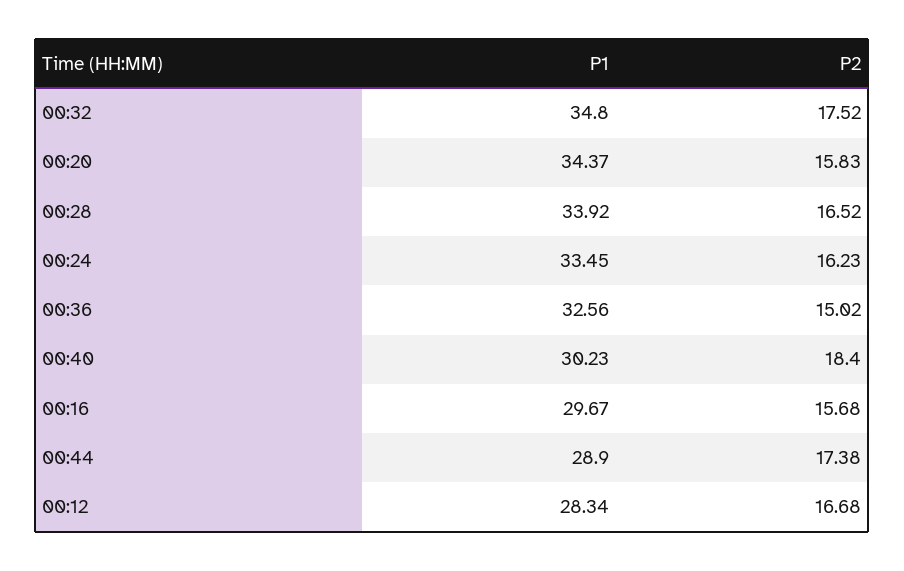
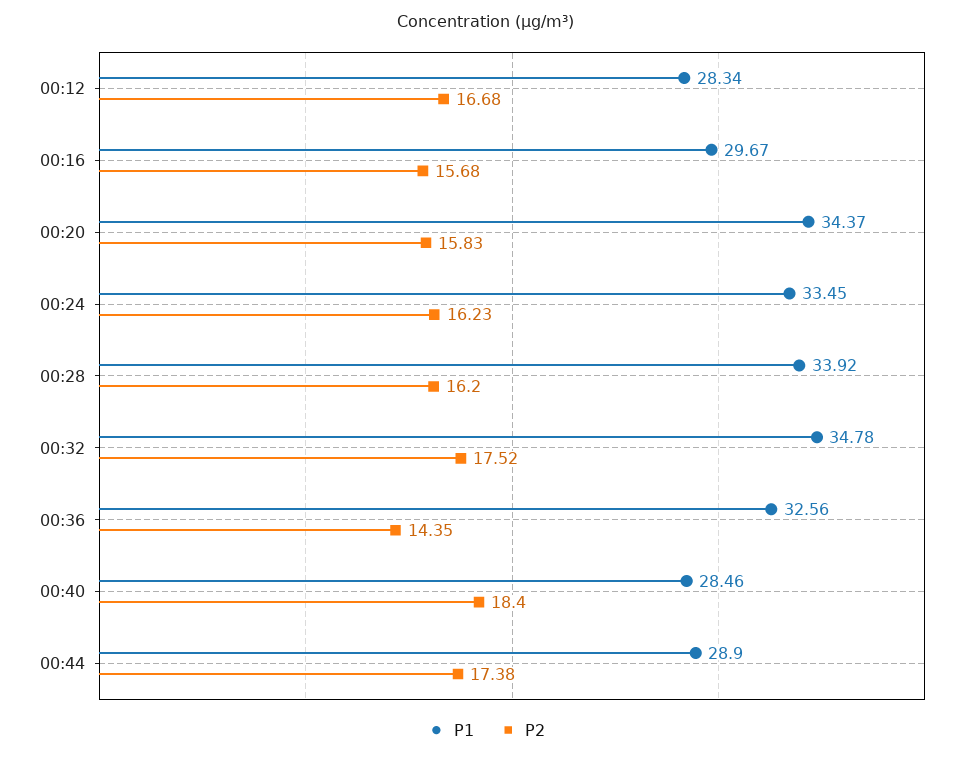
  {
    "P1": {
-     "00:32": 34.8,
+     "00:32": 34.78,
      "00:20": 34.37,
      "00:28": 33.92,
      "00:24": 33.45,
      "00:36": 32.56,
-     "00:40": 30.23,
+     "00:40": 28.46,
      "00:16": 29.67,
      "00:44": 28.9,
      "00:12": 28.34
    },
    "P2": {
      "00:32": 17.52,
      "00:20": 15.83,
-     "00:28": 16.52,
+     "00:28": 16.2,
      "00:24": 16.23,
-     "00:36": 15.02,
+     "00:36": 14.35,
      "00:40": 18.4,
      "00:16": 15.68,
      "00:44": 17.38,
      "00:12": 16.68
    }
  }

